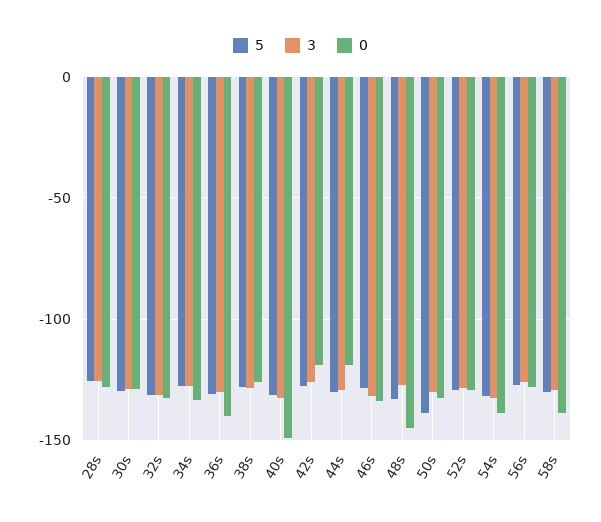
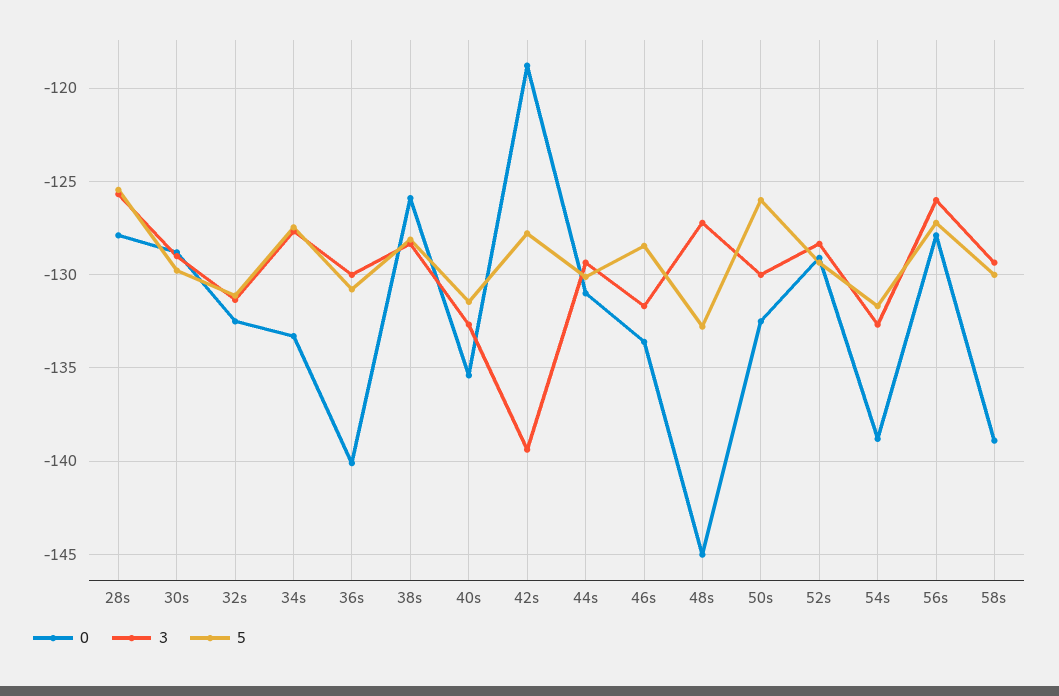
  {
    "5": {
      "28s": -125.5,
      "30s": -130,
      "32s": -131,
      "34s": -127.5,
      "36s": -131,
      "38s": -128,
      "40s": -131.5,
      "42s": -128,
      "44s": -130,
      "46s": -128.5,
      "48s": -133,
-     "50s": -140,
+     "50s": -126,
      "52s": -129.5,
      "54s": -131.5,
      "56s": -127,
      "58s": -130
    },
    "3": {
      "28s": -125.5,
      "30s": -129,
      "32s": -131.5,
      "34s": -127.5,
      "36s": -130,
      "38s": -128.5,
      "40s": -132.5,
-     "42s": -125,
+     "42s": -139.5,
      "44s": -129.5,
      "46s": -131.5,
      "48s": -127,
      "50s": -130,
      "52s": -128.5,
      "54s": -132.5,
      "56s": -126,
      "58s": -129.5
    },
    "0": {
      "28s": -128,
      "30s": -129,
      "32s": -132.5,
      "34s": -133.5,
      "36s": -140,
      "38s": -126,
-     "40s": -150,
+     "40s": -135.5,
      "42s": -119,
-     "44s": -120,
+     "44s": -131,
      "46s": -133.5,
      "48s": -145,
      "50s": -132.5,
      "52s": -129,
      "54s": -139,
      "56s": -128,
      "58s": -139
    }
  }

